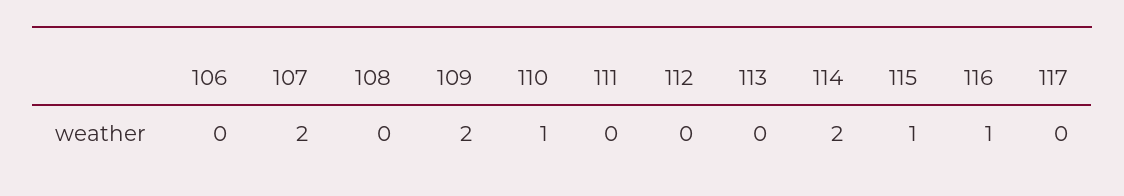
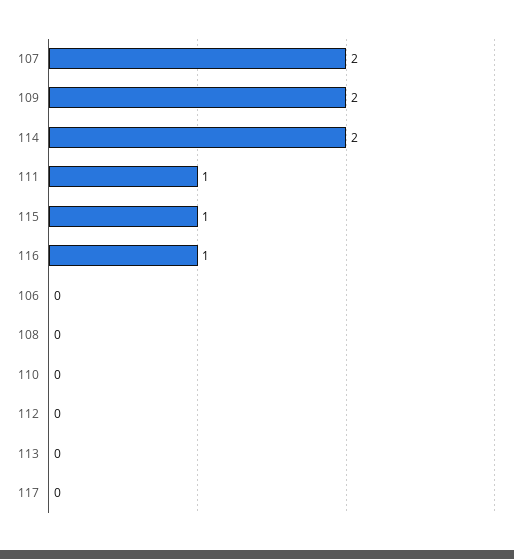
  {
    "106": 0,
    "107": 2,
    "108": 0,
    "109": 2,
-   "110": 1,
+   "110": 0,
-   "111": 0,
+   "111": 1,
    "112": 0,
    "113": 0,
    "114": 2,
    "115": 1,
    "116": 1,
    "117": 0
  }

